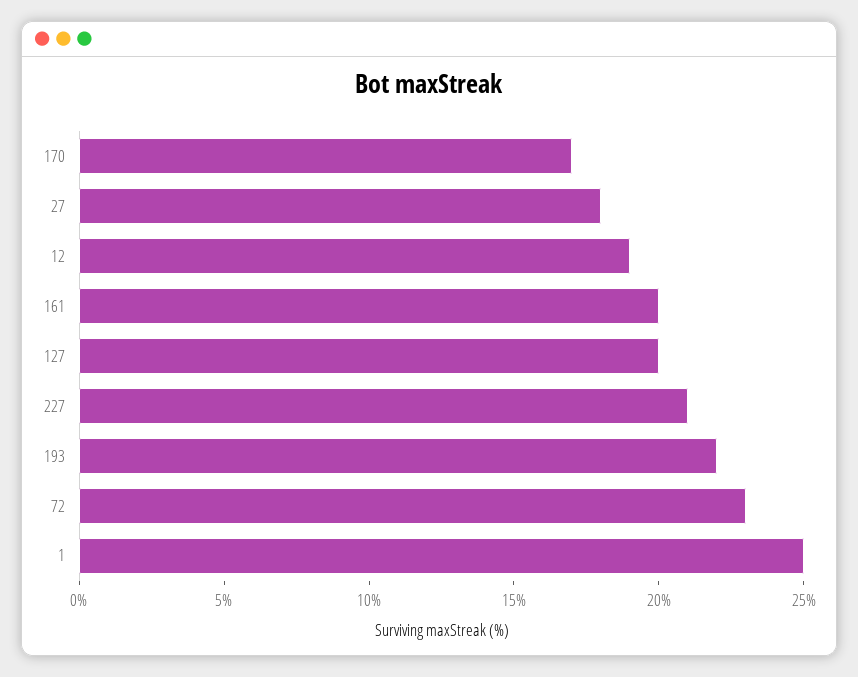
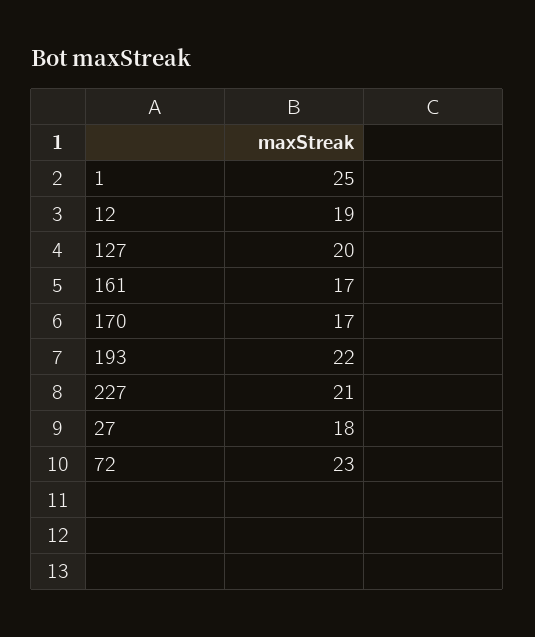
  {
    "170": 17,
    "27": 18,
    "12": 19,
-   "161": 20,
+   "161": 17,
    "127": 20,
    "227": 21,
    "193": 22,
    "72": 23,
    "1": 25
  }

